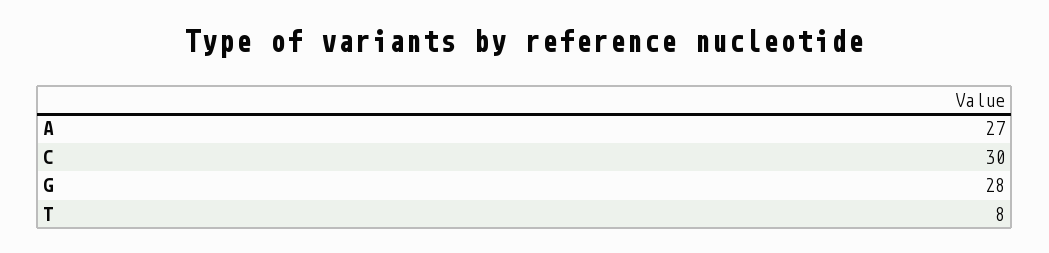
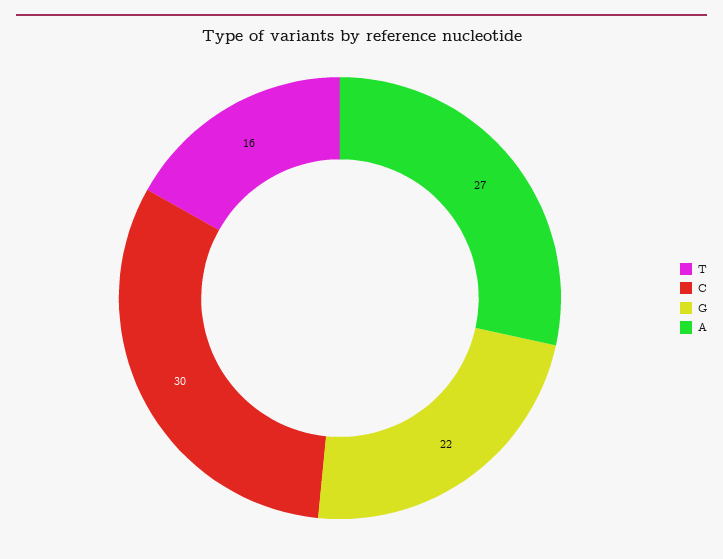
  {
    "A": 27,
    "C": 30,
-   "G": 28,
+   "G": 22,
-   "T": 8
+   "T": 16
  }

